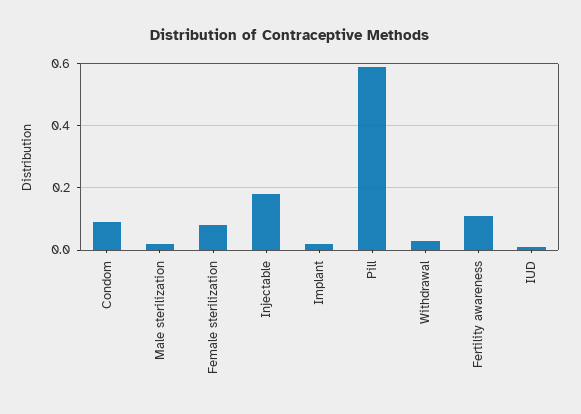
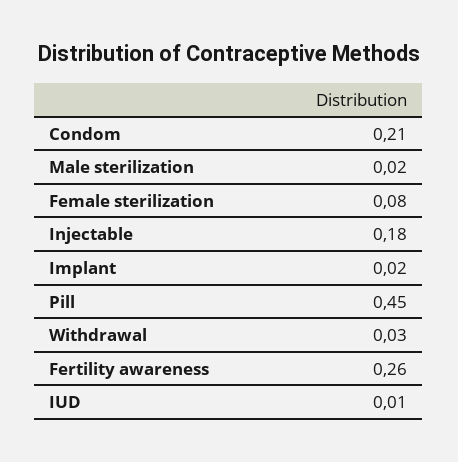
  {
-   "Condom": 0.1,
+   "Condom": 0.21,
    "Male sterilization": 0.02,
    "Female sterilization": 0.08,
    "Injectable": 0.18,
    "Implant": 0.02,
-   "Pill": 0.6,
+   "Pill": 0.45,
    "Withdrawal": 0.03,
-   "Fertility awareness": 0.1,
+   "Fertility awareness": 0.26,
    "IUD": 0.01
  }

